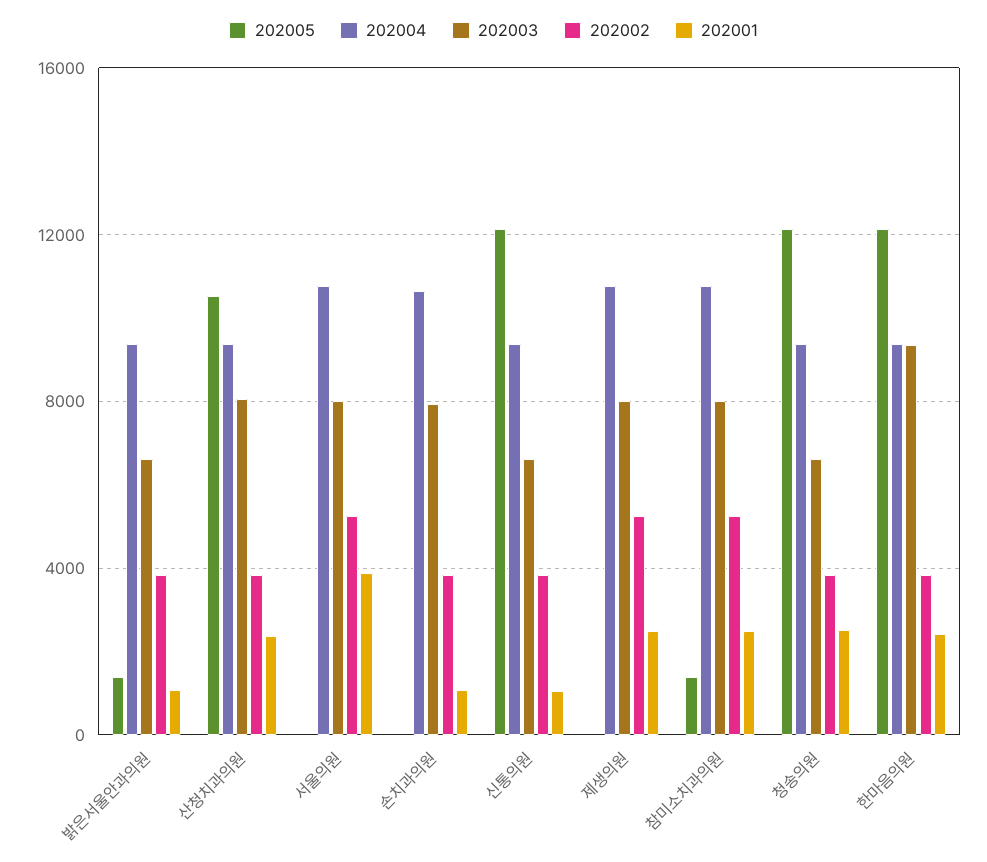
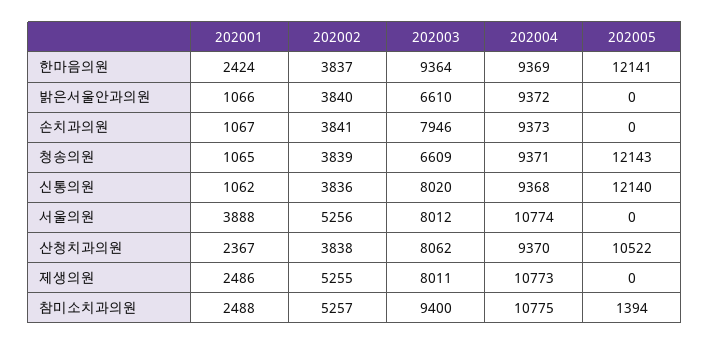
  {
    "202005": {
-     "밝은서울안과의원": 1500,
+     "밝은서울안과의원": 0,
      "산청치과의원": 10522,
      "서울의원": 0,
      "손치과의원": 0,
      "신통의원": 12140,
      "제생의원": 0,
      "참미소치과의원": 1394,
      "청송의원": 12143,
      "한마음의원": 12141
    },
    "202004": {
      "밝은서울안과의원": 9372,
      "산청치과의원": 9370,
      "서울의원": 10774,
-     "손치과의원": 10500,
+     "손치과의원": 9373,
      "신통의원": 9368,
      "제생의원": 10773,
      "참미소치과의원": 10775,
      "청송의원": 9371,
      "한마음의원": 9369
    },
    "202003": {
      "밝은서울안과의원": 6610,
      "산청치과의원": 8062,
      "서울의원": 8012,
      "손치과의원": 7946,
-     "신통의원": 6500,
+     "신통의원": 8020,
      "제생의원": 8011,
-     "참미소치과의원": 8000,
+     "참미소치과의원": 9400,
      "청송의원": 6609,
      "한마음의원": 9364
    },
    "202002": {
      "밝은서울안과의원": 3840,
      "산청치과의원": 3838,
      "서울의원": 5256,
      "손치과의원": 3841,
      "신통의원": 3836,
      "제생의원": 5255,
      "참미소치과의원": 5257,
      "청송의원": 3839,
      "한마음의원": 3837
    },
    "202001": {
      "밝은서울안과의원": 1066,
      "산청치과의원": 2367,
      "서울의원": 3888,
      "손치과의원": 1067,
      "신통의원": 1062,
      "제생의원": 2486,
      "참미소치과의원": 2488,
-     "청송의원": 2500,
+     "청송의원": 1065,
      "한마음의원": 2424
    }
  }

